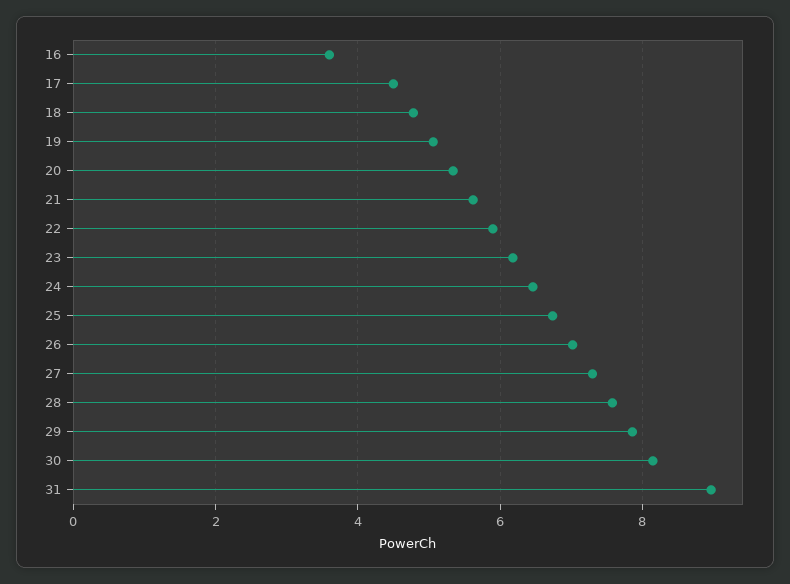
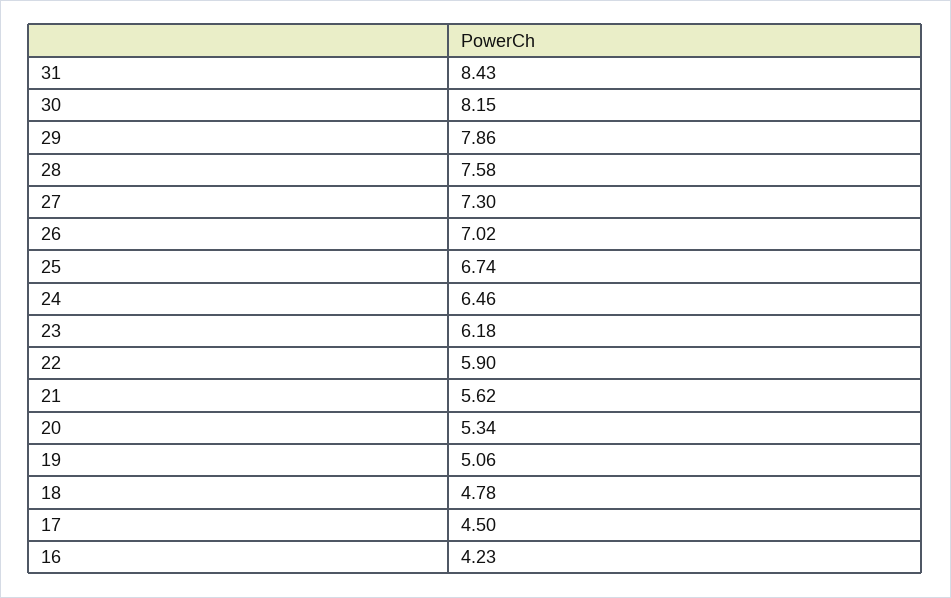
  {
-   "16": 3.6,
+   "16": 4.23,
    "17": 4.5,
    "18": 4.78,
    "19": 5.06,
    "20": 5.34,
    "21": 5.62,
    "22": 5.9,
    "23": 6.18,
    "24": 6.46,
    "25": 6.74,
    "26": 7.02,
    "27": 7.3,
    "28": 7.58,
    "29": 7.86,
    "30": 8.15,
-   "31": 9
+   "31": 8.43
  }

